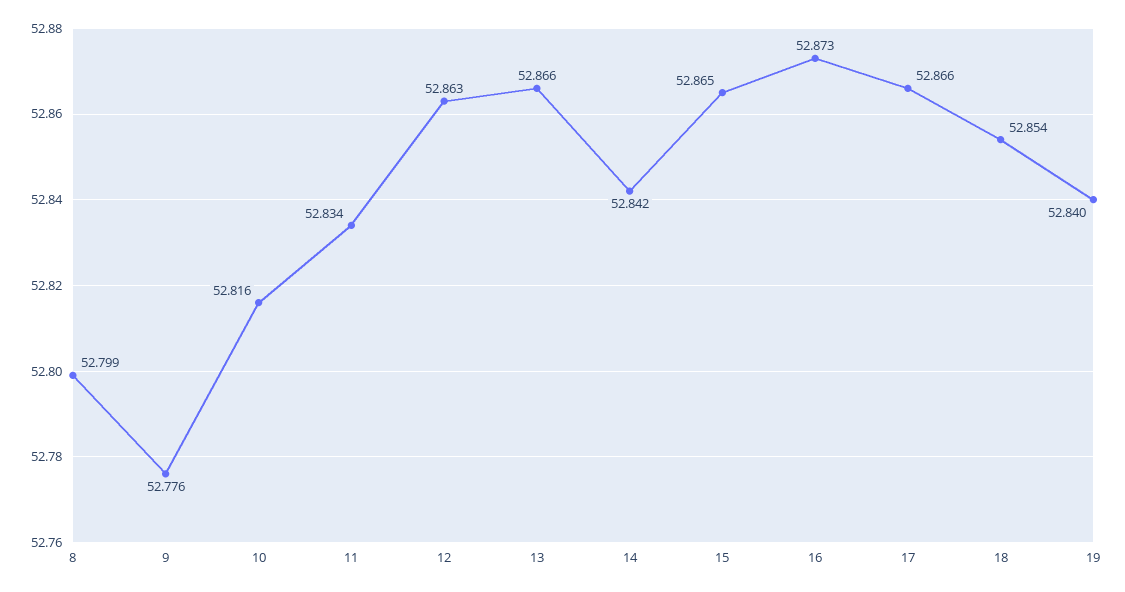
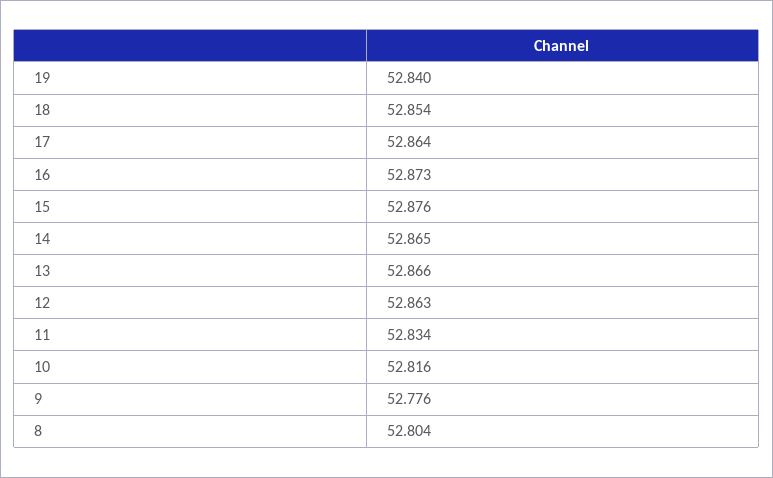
  {
-   "8": 52.799,
+   "8": 52.804,
    "9": 52.776,
    "10": 52.816,
    "11": 52.834,
    "12": 52.863,
    "13": 52.866,
-   "14": 52.842,
+   "14": 52.865,
-   "15": 52.865,
+   "15": 52.876,
    "16": 52.873,
-   "17": 52.866,
+   "17": 52.864,
    "18": 52.854,
    "19": 52.84
  }

